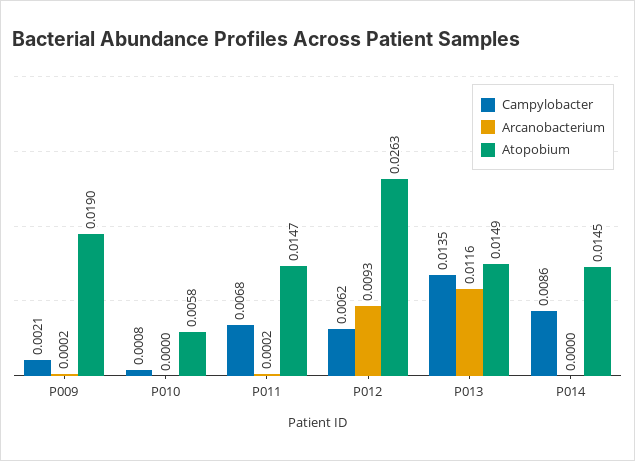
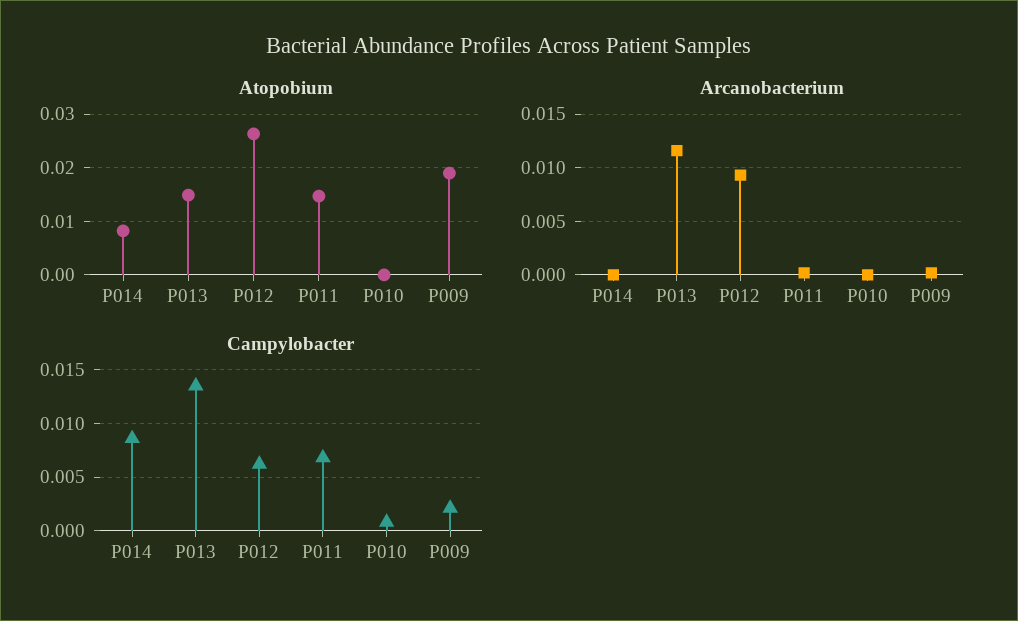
  {
    "Campylobacter": {
      "P009": 0.0021,
      "P010": 0.0008,
      "P011": 0.0068,
      "P012": 0.0062,
      "P013": 0.0135,
      "P014": 0.0086
    },
    "Arcanobacterium": {
      "P009": 0.0002,
      "P010": 0,
      "P011": 0.0002,
      "P012": 0.0093,
      "P013": 0.0116,
      "P014": 0
    },
    "Atopobium": {
      "P009": 0.019,
-     "P010": 0.0058,
+     "P010": 0,
      "P011": 0.0147,
      "P012": 0.0263,
      "P013": 0.0149,
-     "P014": 0.0145
+     "P014": 0.008
    }
  }

